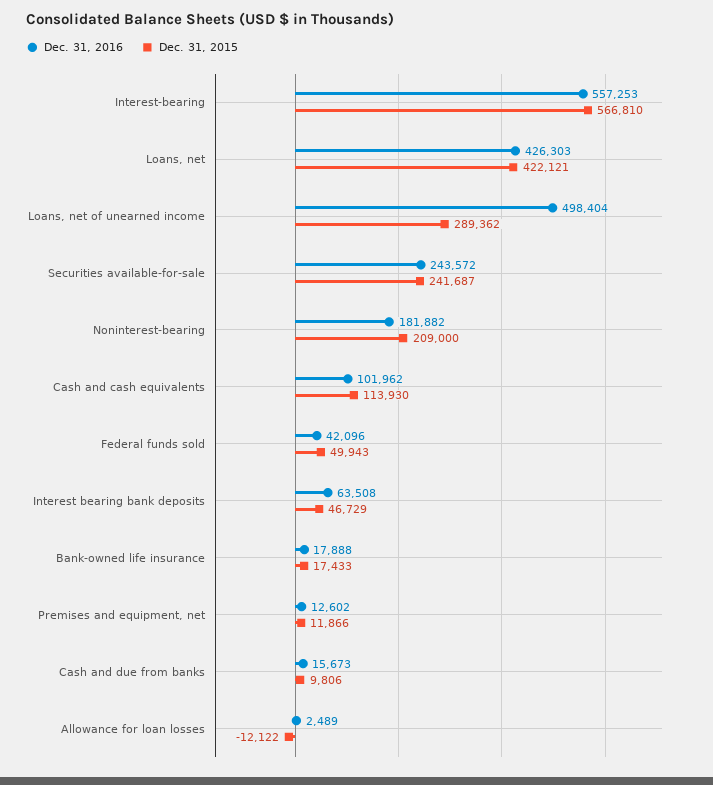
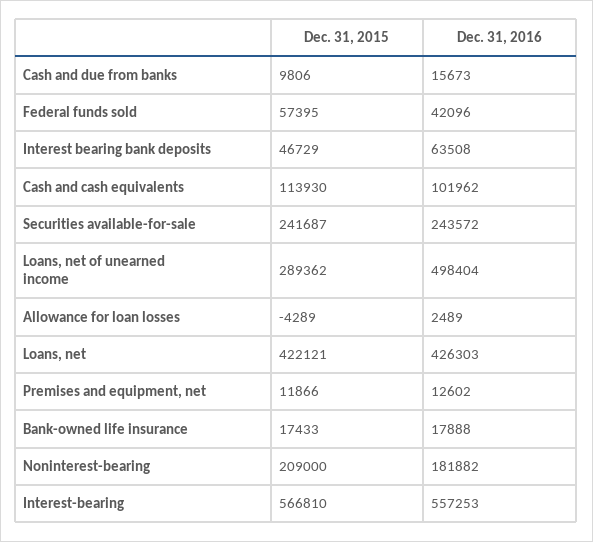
  {
    "Dec. 31, 2016": {
      "Interest-bearing": 557253,
      "Loans, net": 426303,
      "Loans, net of unearned income": 498404,
      "Securities available-for-sale": 243572,
      "Noninterest-bearing": 181882,
      "Cash and cash equivalents": 101962,
      "Federal funds sold": 42096,
      "Interest bearing bank deposits": 63508,
      "Bank-owned life insurance": 17888,
      "Premises and equipment, net": 12602,
      "Cash and due from banks": 15673,
      "Allowance for loan losses": 2489
    },
    "Dec. 31, 2015": {
      "Interest-bearing": 566810,
      "Loans, net": 422121,
      "Loans, net of unearned income": 289362,
      "Securities available-for-sale": 241687,
      "Noninterest-bearing": 209000,
      "Cash and cash equivalents": 113930,
-     "Federal funds sold": 49943,
+     "Federal funds sold": 57395,
      "Interest bearing bank deposits": 46729,
      "Bank-owned life insurance": 17433,
      "Premises and equipment, net": 11866,
      "Cash and due from banks": 9806,
-     "Allowance for loan losses": -12122
+     "Allowance for loan losses": -4289
    }
  }

